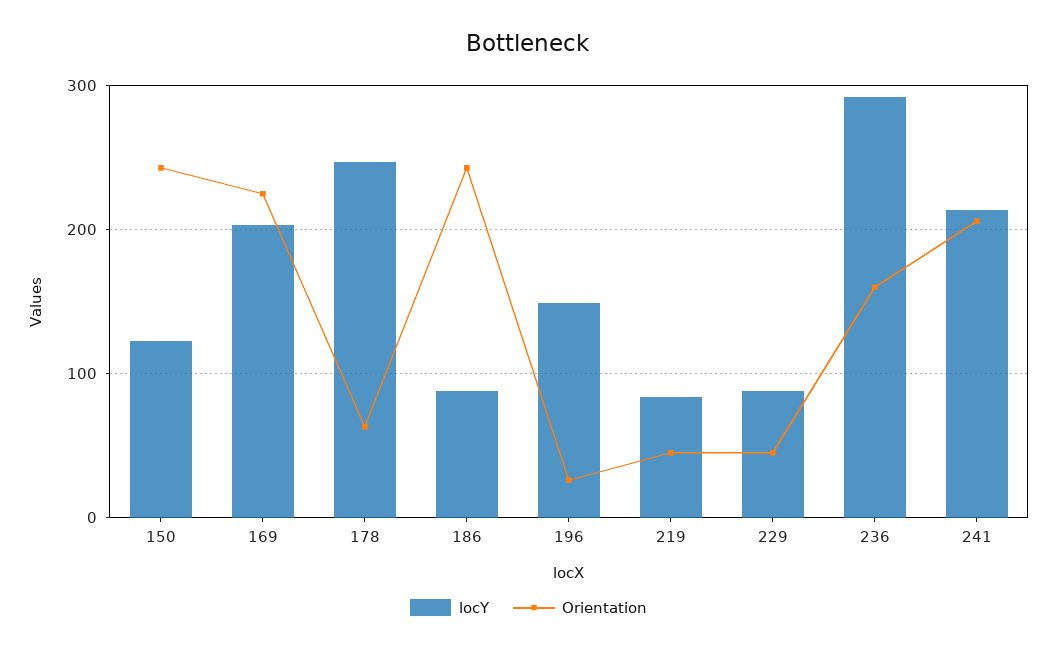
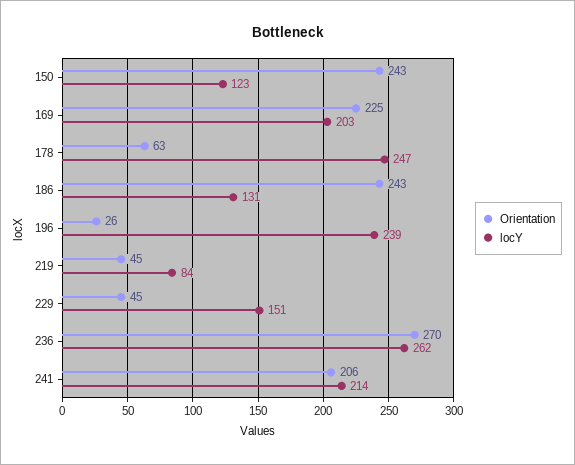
  {
    "locY": {
      "150": 123,
      "169": 203,
      "178": 247,
-     "186": 90,
+     "186": 131,
-     "196": 150,
+     "196": 239,
      "219": 84,
-     "229": 90,
+     "229": 151,
-     "236": 290,
+     "236": 262,
      "241": 214
    },
    "Orientation": {
      "150": 243,
      "169": 225,
      "178": 63,
      "186": 243,
      "196": 26,
      "219": 45,
      "229": 45,
-     "236": 160,
+     "236": 270,
      "241": 206
    }
  }

